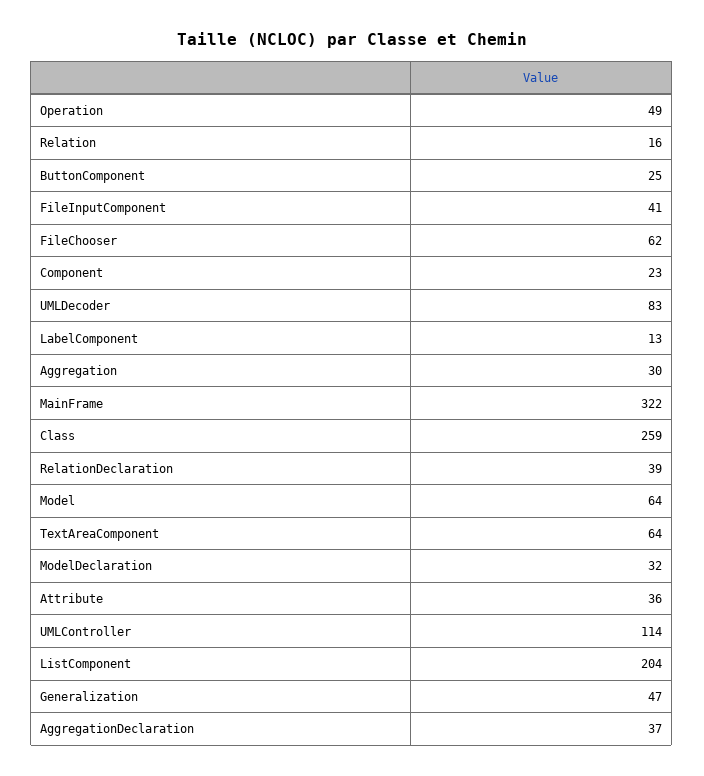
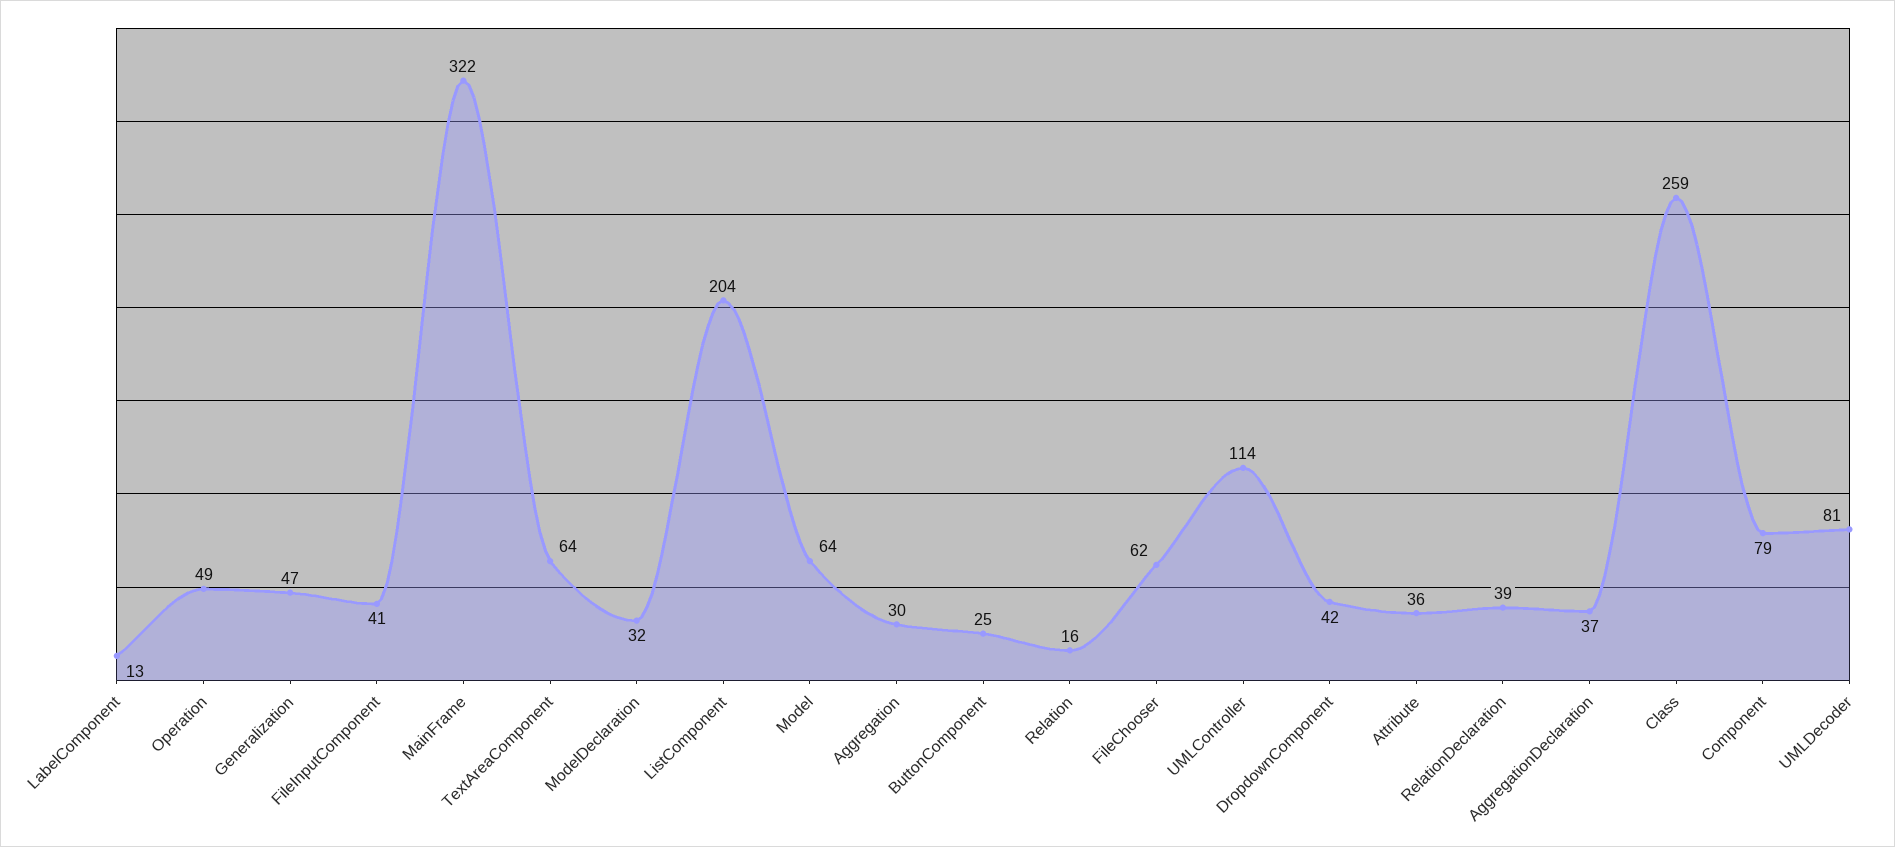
  {
    "Operation": 49,
    "Relation": 16,
    "ButtonComponent": 25,
    "FileInputComponent": 41,
    "FileChooser": 62,
-   "Component": 23,
+   "Component": 79,
-   "UMLDecoder": 83,
+   "UMLDecoder": 81,
    "LabelComponent": 13,
    "Aggregation": 30,
    "MainFrame": 322,
    "Class": 259,
    "RelationDeclaration": 39,
    "Model": 64,
    "TextAreaComponent": 64,
    "ModelDeclaration": 32,
    "Attribute": 36,
    "UMLController": 114,
    "ListComponent": 204,
    "Generalization": 47,
-   "AggregationDeclaration": 37
+   "AggregationDeclaration": 37,
+   "DropdownComponent": 42
  }

